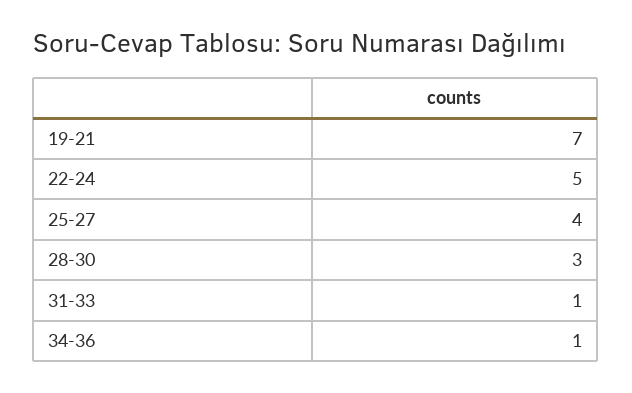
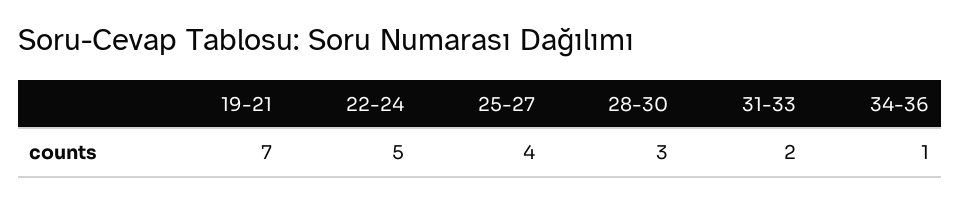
  {
    "19-21": 7,
    "22-24": 5,
    "25-27": 4,
    "28-30": 3,
-   "31-33": 1,
+   "31-33": 2,
    "34-36": 1
  }

